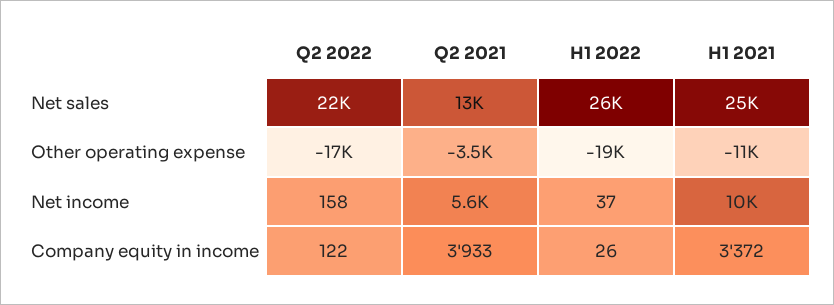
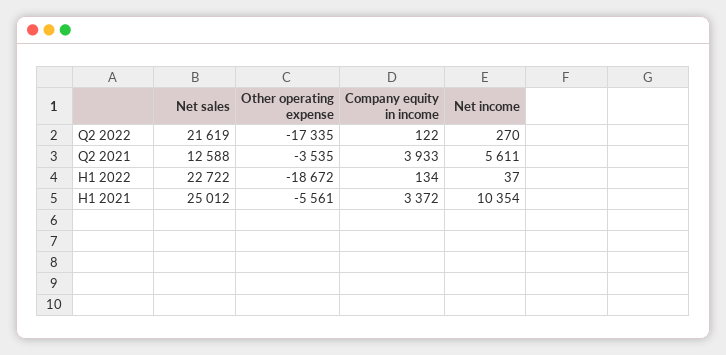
  {
    "Q2 2022": {
      "Net sales": 21619,
      "Other operating expense": -17335,
-     "Net income": 158,
+     "Net income": 270,
      "Company equity in income": 122
    },
    "Q2 2021": {
      "Net sales": 12588,
      "Other operating expense": -3535,
      "Net income": 5611,
      "Company equity in income": 3933
    },
    "H1 2022": {
-     "Net sales": 26000,
+     "Net sales": 22722,
      "Other operating expense": -18672,
      "Net income": 37,
-     "Company equity in income": 26
+     "Company equity in income": 134
    },
    "H1 2021": {
      "Net sales": 25012,
-     "Other operating expense": -11000,
+     "Other operating expense": -5561,
      "Net income": 10354,
      "Company equity in income": 3372
    }
  }

